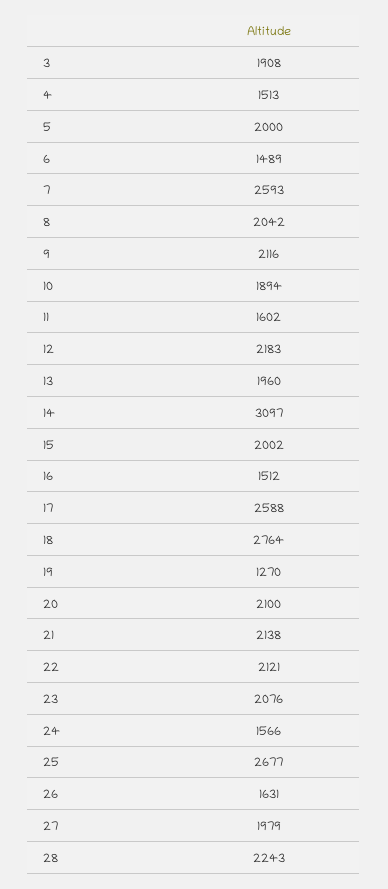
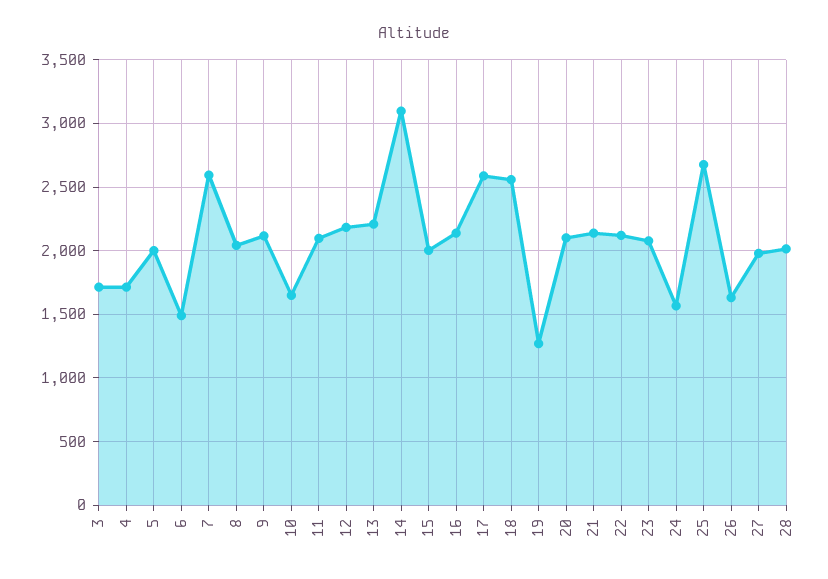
  {
-   "3": 1908,
+   "3": 1700,
-   "4": 1513,
+   "4": 1700,
    "5": 2000,
    "6": 1489,
    "7": 2593,
    "8": 2042,
    "9": 2116,
-   "10": 1894,
+   "10": 1650,
-   "11": 1602,
+   "11": 2100,
    "12": 2183,
-   "13": 1960,
+   "13": 2200,
    "14": 3097,
    "15": 2002,
-   "16": 1512,
+   "16": 2150,
    "17": 2588,
-   "18": 2764,
+   "18": 2550,
    "19": 1270,
    "20": 2100,
    "21": 2138,
    "22": 2121,
    "23": 2076,
    "24": 1566,
    "25": 2677,
    "26": 1631,
    "27": 1979,
-   "28": 2243
+   "28": 2000
  }

